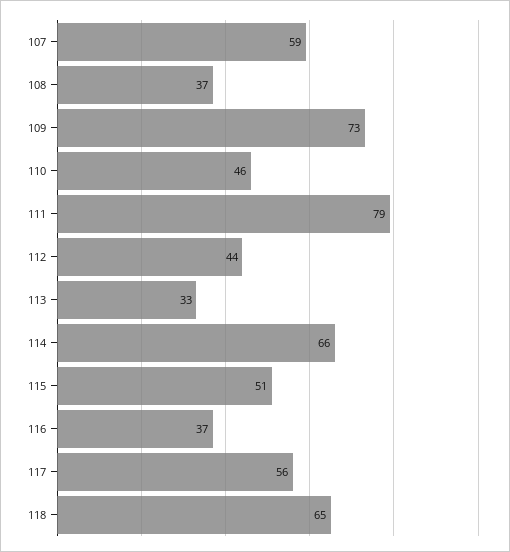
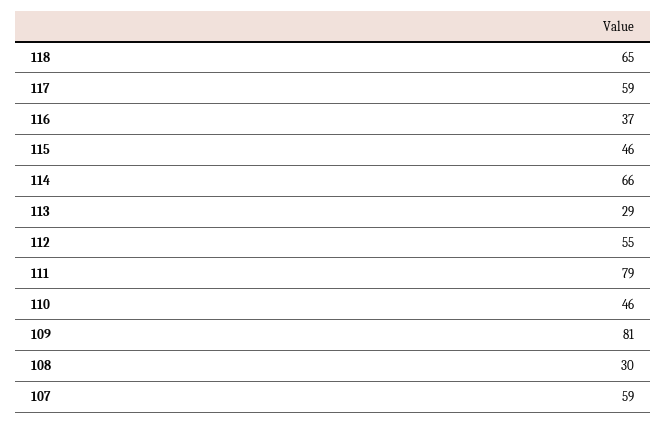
  {
    "107": 59,
-   "108": 37,
+   "108": 30,
-   "109": 73,
+   "109": 81,
    "110": 46,
    "111": 79,
-   "112": 44,
+   "112": 55,
-   "113": 33,
+   "113": 29,
    "114": 66,
-   "115": 51,
+   "115": 46,
    "116": 37,
-   "117": 56,
+   "117": 59,
    "118": 65
  }

